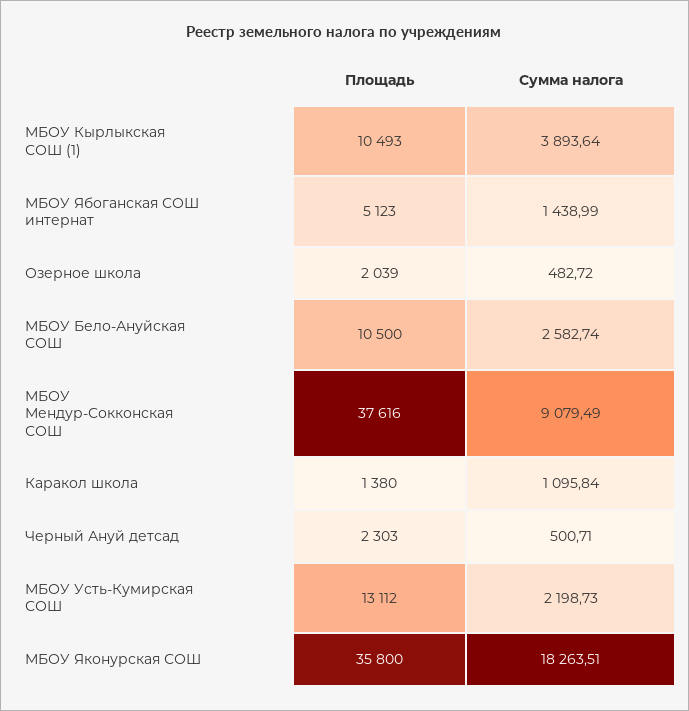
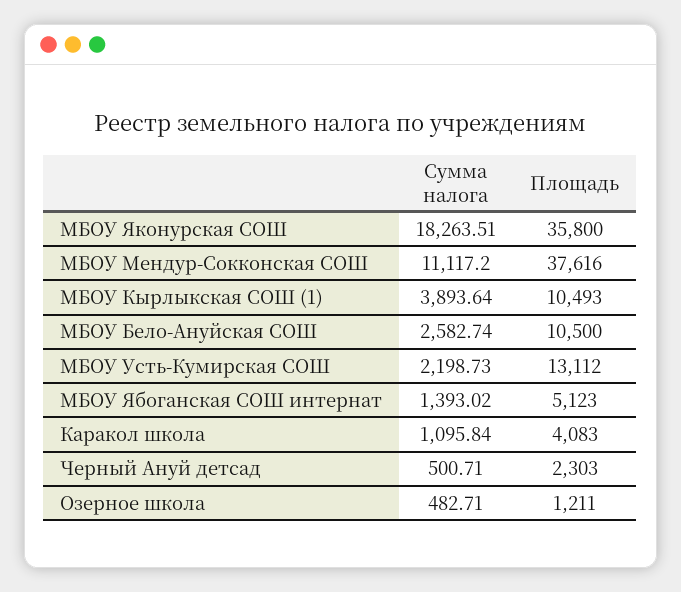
  {
    "Площадь": {
      "МБОУ Кырлыкская СОШ (1)": 10493,
      "МБОУ Ябоганская СОШ интернат": 5123,
-     "Озерное школа": 2039,
+     "Озерное школа": 1211,
      "МБОУ Бело-Ануйская СОШ": 10500,
      "МБОУ Мендур-Сокконская СОШ": 37616,
-     "Каракол школа": 1380,
+     "Каракол школа": 4083,
      "Черный Ануй детсад": 2303,
      "МБОУ Усть-Кумирская СОШ": 13112,
      "МБОУ Яконурская СОШ": 35800
    },
    "Сумма налога": {
      "МБОУ Кырлыкская СОШ (1)": 3893.64,
-     "МБОУ Ябоганская СОШ интернат": 1438.99,
+     "МБОУ Ябоганская СОШ интернат": 1393.02,
-     "Озерное школа": 482.72,
+     "Озерное школа": 482.71,
      "МБОУ Бело-Ануйская СОШ": 2582.74,
-     "МБОУ Мендур-Сокконская СОШ": 9079.49,
+     "МБОУ Мендур-Сокконская СОШ": 11117.2,
      "Каракол школа": 1095.84,
      "Черный Ануй детсад": 500.71,
      "МБОУ Усть-Кумирская СОШ": 2198.73,
      "МБОУ Яконурская СОШ": 18263.51
    }
  }

